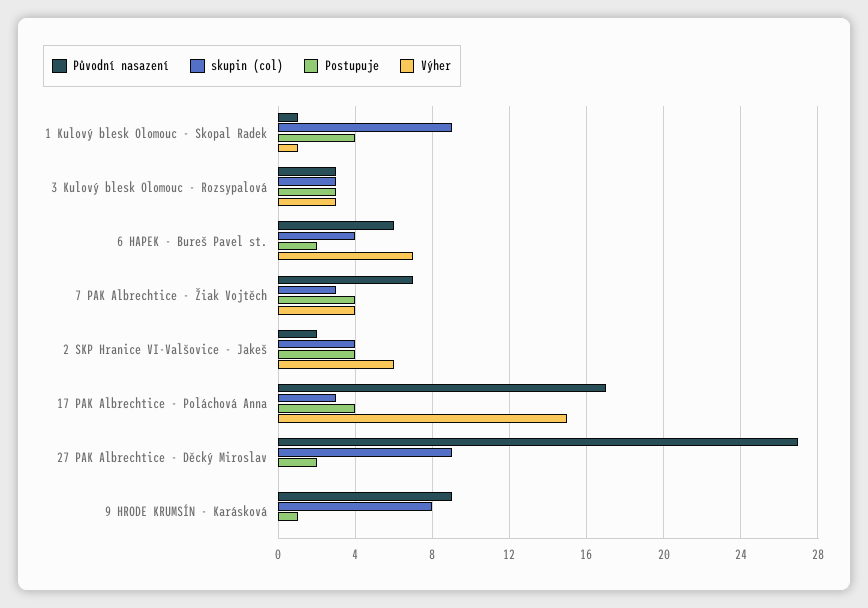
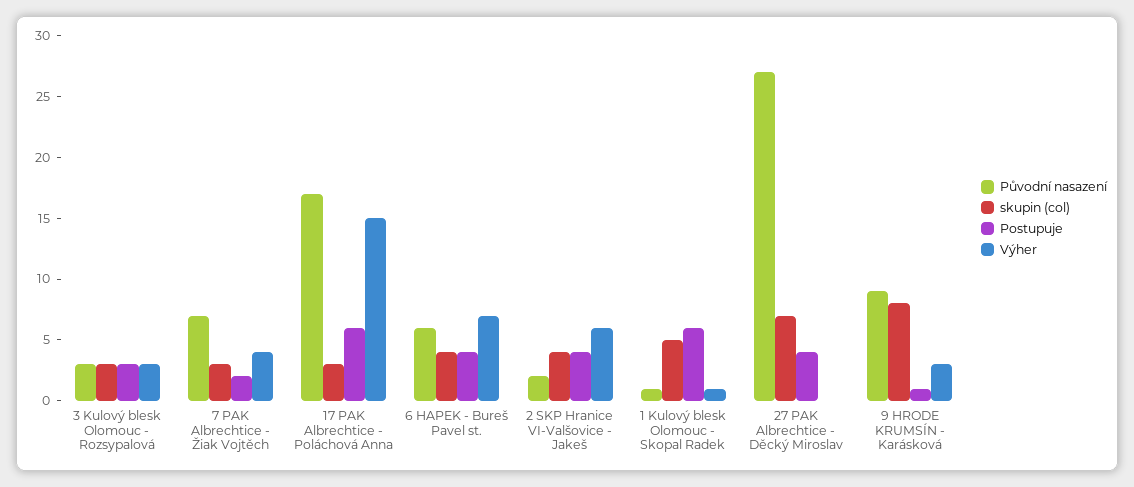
  {
    "Původní nasazení": {
      "1 Kulový blesk Olomouc - Skopal Radek": 1,
      "3 Kulový blesk Olomouc - Rozsypalová": 3,
      "6 HAPEK - Bureš Pavel st.": 6,
      "7 PAK Albrechtice - Žiak Vojtěch": 7,
      "2 SKP Hranice VI-Valšovice - Jakeš": 2,
      "17 PAK Albrechtice - Poláchová Anna": 17,
      "27 PAK Albrechtice - Děcký Miroslav": 27,
      "9 HRODE KRUMSÍN - Karásková": 9
    },
    "skupin (col)": {
-     "1 Kulový blesk Olomouc - Skopal Radek": 9,
+     "1 Kulový blesk Olomouc - Skopal Radek": 5,
      "3 Kulový blesk Olomouc - Rozsypalová": 3,
      "6 HAPEK - Bureš Pavel st.": 4,
      "7 PAK Albrechtice - Žiak Vojtěch": 3,
      "2 SKP Hranice VI-Valšovice - Jakeš": 4,
      "17 PAK Albrechtice - Poláchová Anna": 3,
-     "27 PAK Albrechtice - Děcký Miroslav": 9,
+     "27 PAK Albrechtice - Děcký Miroslav": 7,
      "9 HRODE KRUMSÍN - Karásková": 8
    },
    "Postupuje": {
-     "1 Kulový blesk Olomouc - Skopal Radek": 4,
+     "1 Kulový blesk Olomouc - Skopal Radek": 6,
      "3 Kulový blesk Olomouc - Rozsypalová": 3,
-     "6 HAPEK - Bureš Pavel st.": 2,
+     "6 HAPEK - Bureš Pavel st.": 4,
-     "7 PAK Albrechtice - Žiak Vojtěch": 4,
+     "7 PAK Albrechtice - Žiak Vojtěch": 2,
      "2 SKP Hranice VI-Valšovice - Jakeš": 4,
-     "17 PAK Albrechtice - Poláchová Anna": 4,
+     "17 PAK Albrechtice - Poláchová Anna": 6,
-     "27 PAK Albrechtice - Děcký Miroslav": 2,
+     "27 PAK Albrechtice - Děcký Miroslav": 4,
      "9 HRODE KRUMSÍN - Karásková": 1
    },
    "Výher": {
      "1 Kulový blesk Olomouc - Skopal Radek": 1,
      "3 Kulový blesk Olomouc - Rozsypalová": 3,
      "6 HAPEK - Bureš Pavel st.": 7,
      "7 PAK Albrechtice - Žiak Vojtěch": 4,
      "2 SKP Hranice VI-Valšovice - Jakeš": 6,
      "17 PAK Albrechtice - Poláchová Anna": 15,
      "27 PAK Albrechtice - Děcký Miroslav": 0,
-     "9 HRODE KRUMSÍN - Karásková": 0
+     "9 HRODE KRUMSÍN - Karásková": 3
    }
  }

